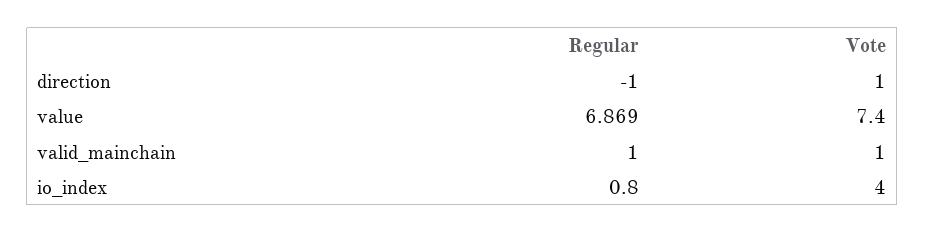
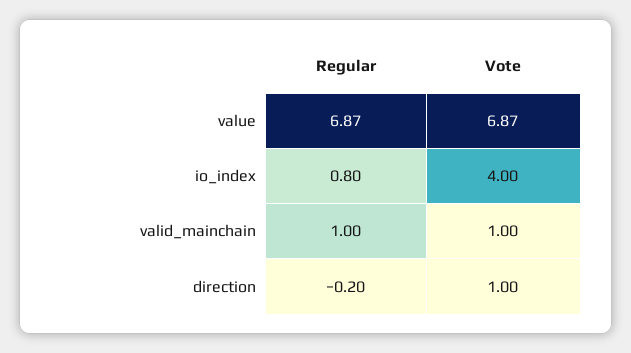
  {
    "Regular": {
-     "direction": -1,
+     "direction": -0.2,
      "value": 6.869,
      "valid_mainchain": 1,
      "io_index": 0.8
    },
    "Vote": {
      "direction": 1,
-     "value": 7.4,
+     "value": 6.87,
      "valid_mainchain": 1,
      "io_index": 4
    }
  }

